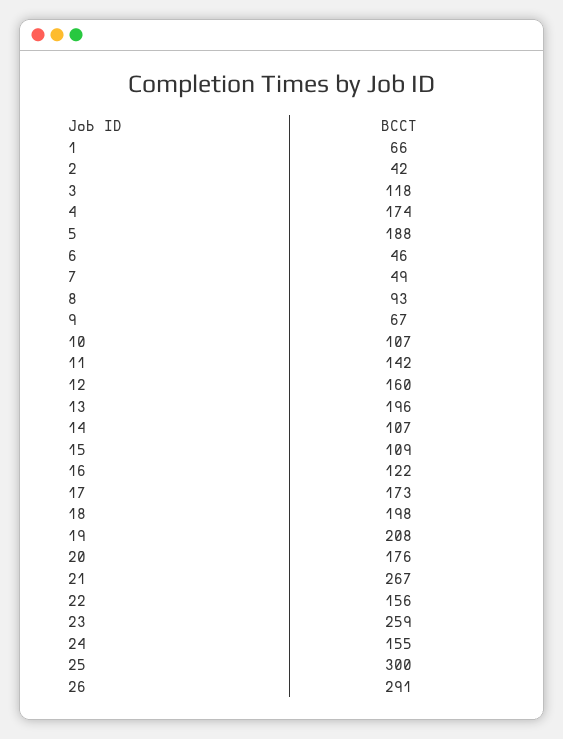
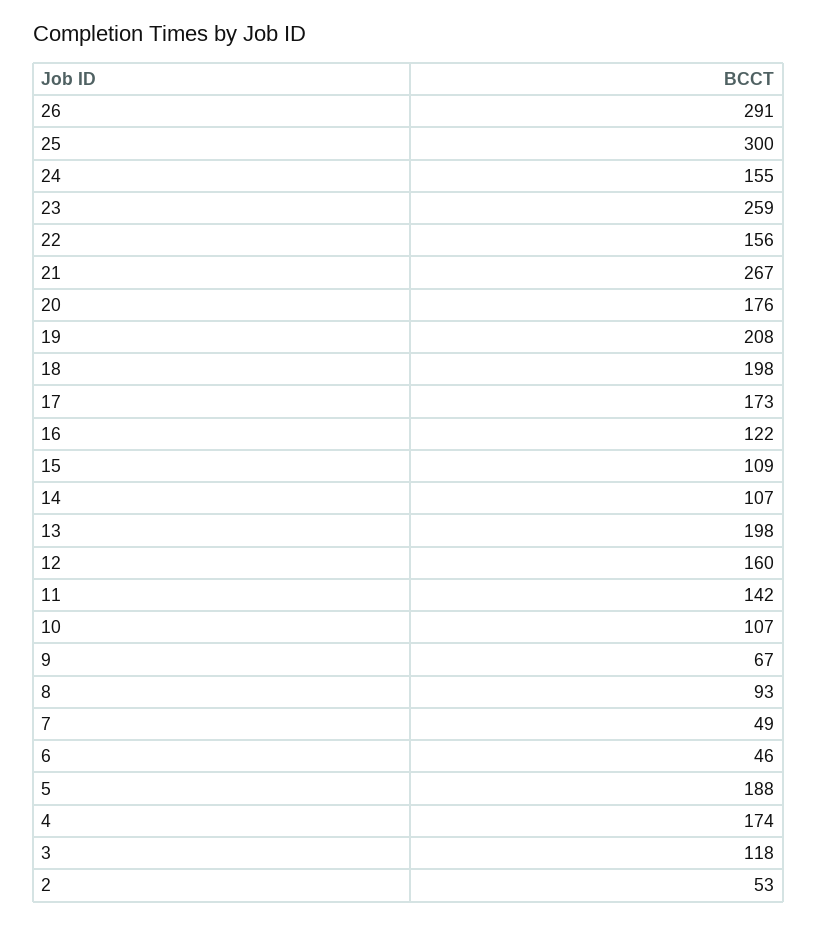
  {
-   "1": 66,
-   "2": 42,
+   "2": 53,
    "3": 118,
    "4": 174,
    "5": 188,
    "6": 46,
    "7": 49,
    "8": 93,
    "9": 67,
    "10": 107,
    "11": 142,
    "12": 160,
-   "13": 196,
+   "13": 198,
    "14": 107,
    "15": 109,
    "16": 122,
    "17": 173,
    "18": 198,
    "19": 208,
    "20": 176,
    "21": 267,
    "22": 156,
    "23": 259,
    "24": 155,
    "25": 300,
    "26": 291
  }

